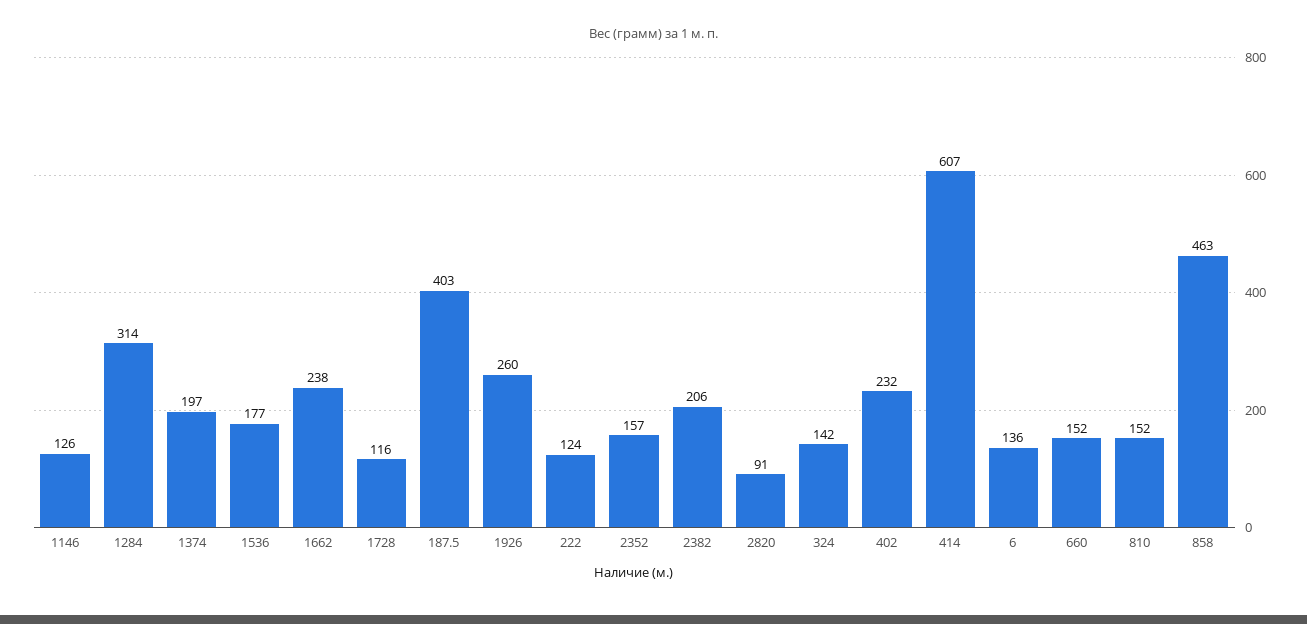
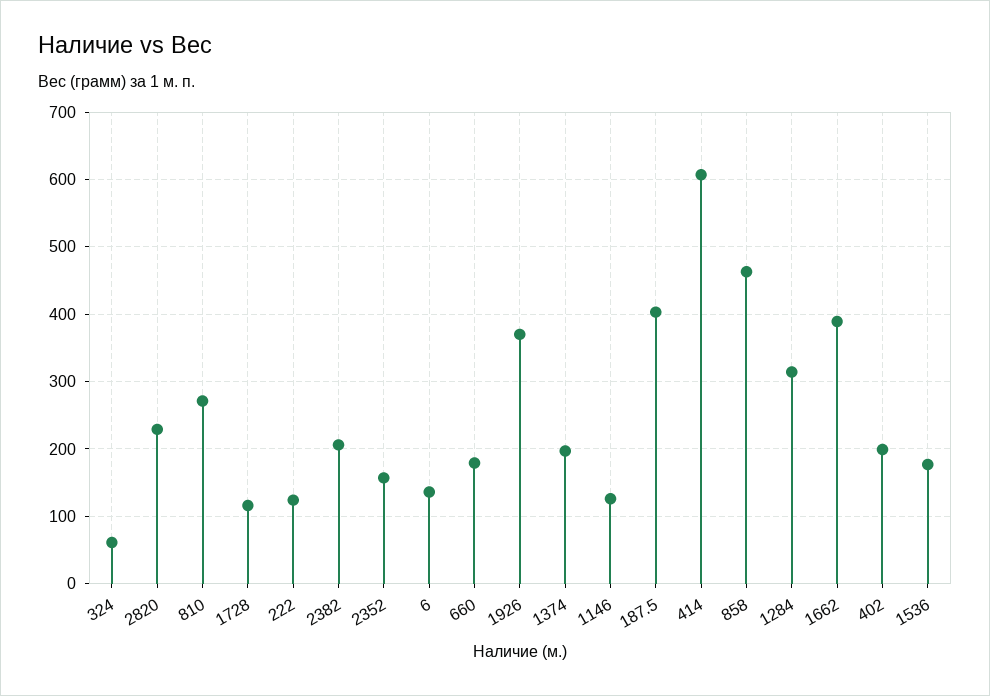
  {
    "1146": 126,
    "1284": 314,
    "1374": 197,
    "1536": 177,
-   "1662": 238,
+   "1662": 390,
    "1728": 116,
    "187.5": 403,
-   "1926": 260,
+   "1926": 370,
    "222": 124,
    "2352": 157,
    "2382": 206,
-   "2820": 91,
+   "2820": 230,
-   "324": 142,
+   "324": 60,
-   "402": 232,
+   "402": 200,
    "414": 607,
    "6": 136,
-   "660": 152,
+   "660": 180,
-   "810": 152,
+   "810": 270,
    "858": 463
  }

